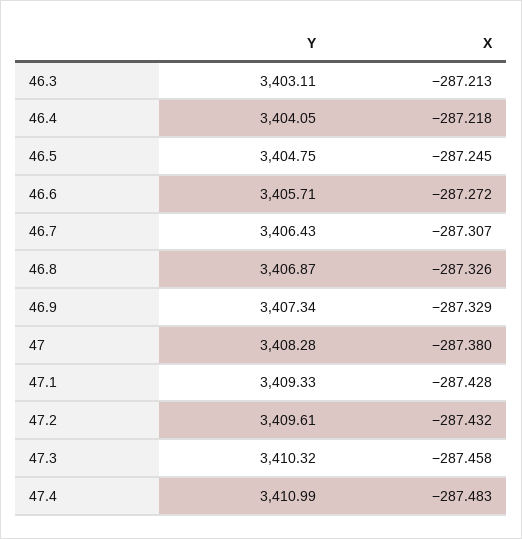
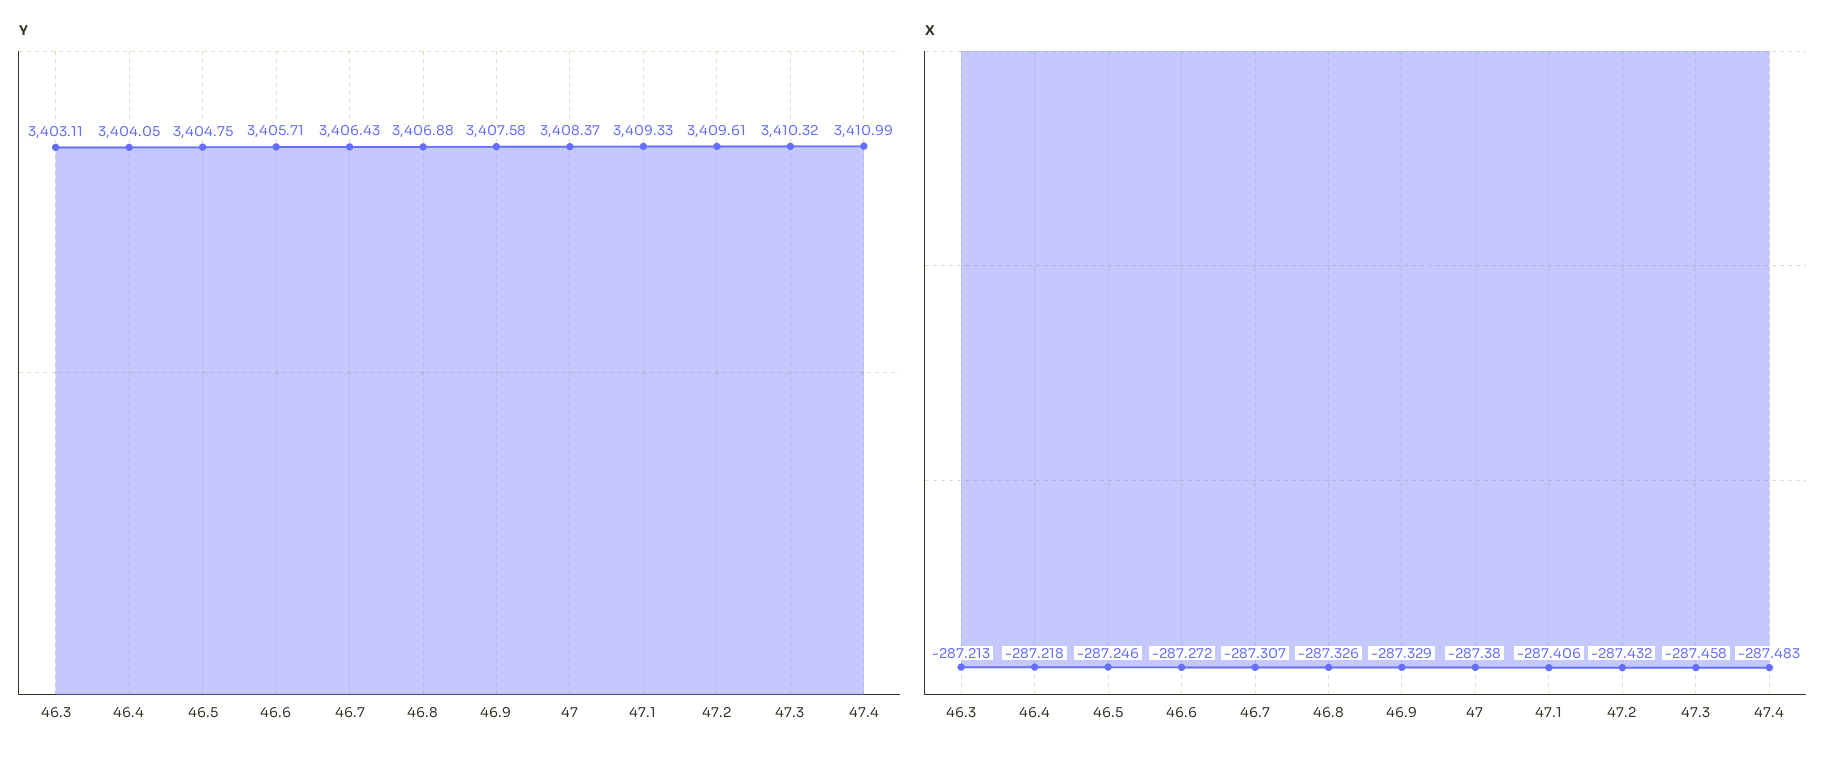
  {
    "Y": {
      "46.3": 3403.11,
      "46.4": 3404.05,
      "46.5": 3404.75,
      "46.6": 3405.71,
      "46.7": 3406.43,
-     "46.8": 3406.87,
+     "46.8": 3406.88,
-     "46.9": 3407.34,
+     "46.9": 3407.58,
-     "47": 3408.28,
+     "47": 3408.37,
      "47.1": 3409.33,
      "47.2": 3409.61,
      "47.3": 3410.32,
      "47.4": 3410.99
    },
    "X": {
      "46.3": -287.213,
      "46.4": -287.218,
-     "46.5": -287.245,
+     "46.5": -287.246,
      "46.6": -287.272,
      "46.7": -287.307,
      "46.8": -287.326,
      "46.9": -287.329,
      "47": -287.38,
-     "47.1": -287.428,
+     "47.1": -287.406,
      "47.2": -287.432,
      "47.3": -287.458,
      "47.4": -287.483
    }
  }

